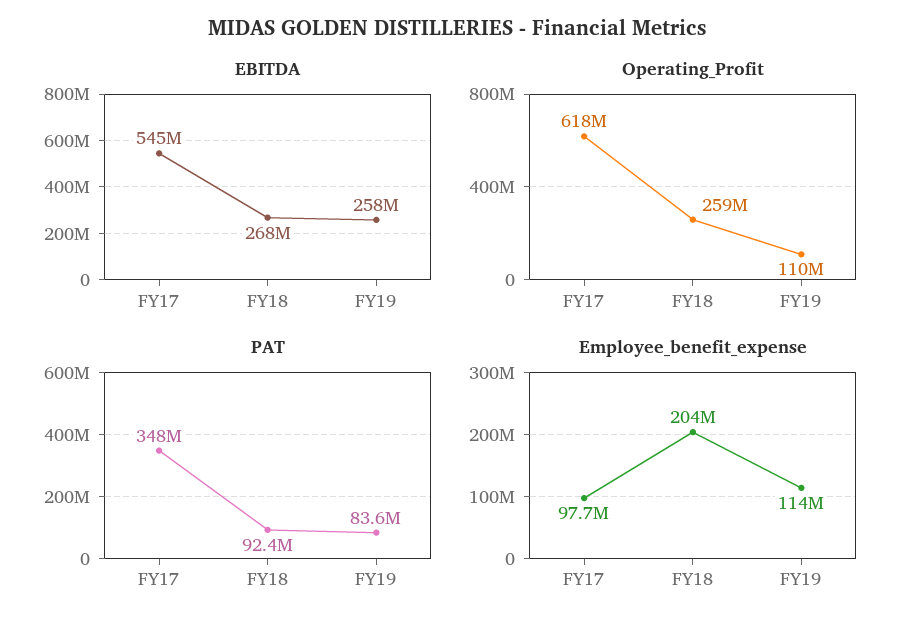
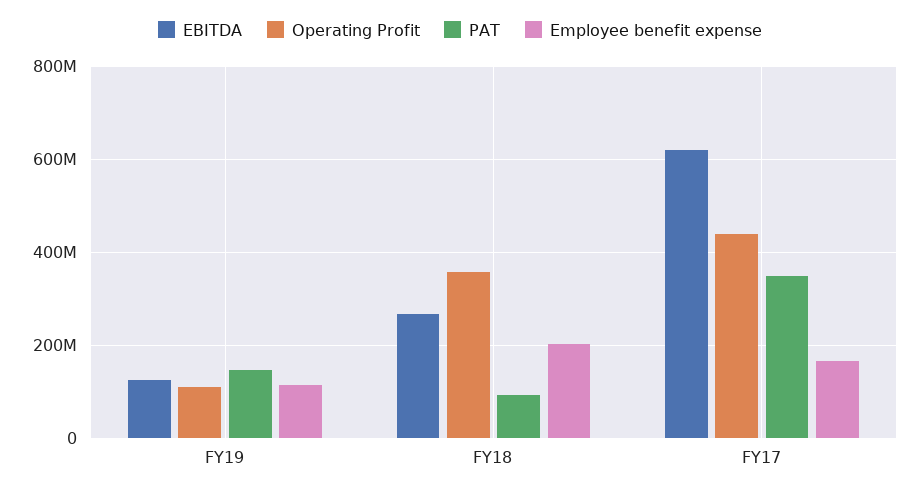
  {
    "EBITDA": {
-     "FY17": 545000000,
+     "FY17": 620000000,
      "FY18": 268000000,
-     "FY19": 258000000
+     "FY19": 120000000
    },
    "Operating_Profit": {
-     "FY17": 618000000,
+     "FY17": 440000000,
-     "FY18": 259000000,
+     "FY18": 360000000,
      "FY19": 110000000
    },
    "PAT": {
      "FY17": 348000000,
      "FY18": 92400000,
-     "FY19": 83600000
+     "FY19": 140000000
    },
    "Employee_benefit_expense": {
-     "FY17": 97700000,
+     "FY17": 160000000,
      "FY18": 204000000,
      "FY19": 114000000
    }
  }

